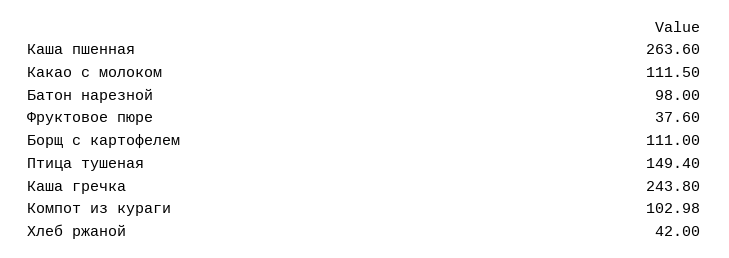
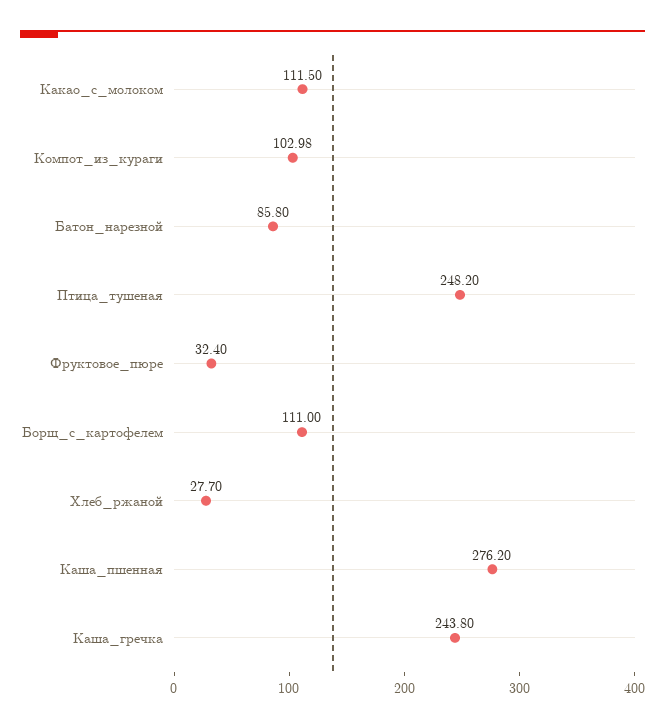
  {
-   "Каша пшенная": 263.6,
+   "Каша пшенная": 276.2,
    "Какао с молоком": 111.5,
-   "Батон нарезной": 98,
+   "Батон нарезной": 85.8,
-   "Фруктовое пюре": 37.6,
+   "Фруктовое пюре": 32.4,
    "Борщ с картофелем": 111,
-   "Птица тушеная": 149.4,
+   "Птица тушеная": 248.2,
    "Каша гречка": 243.8,
    "Компот из кураги": 102.98,
-   "Хлеб ржаной": 42
+   "Хлеб ржаной": 27.7
  }

